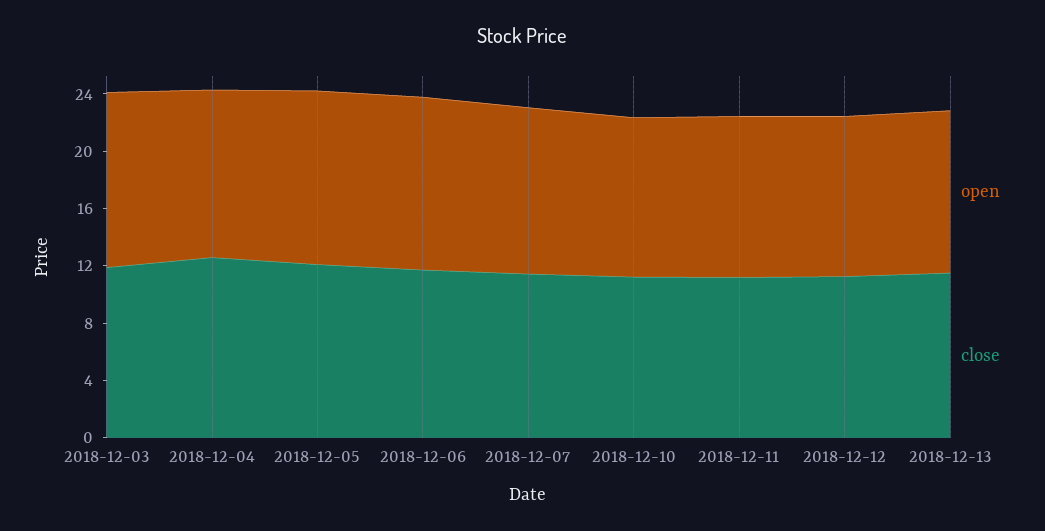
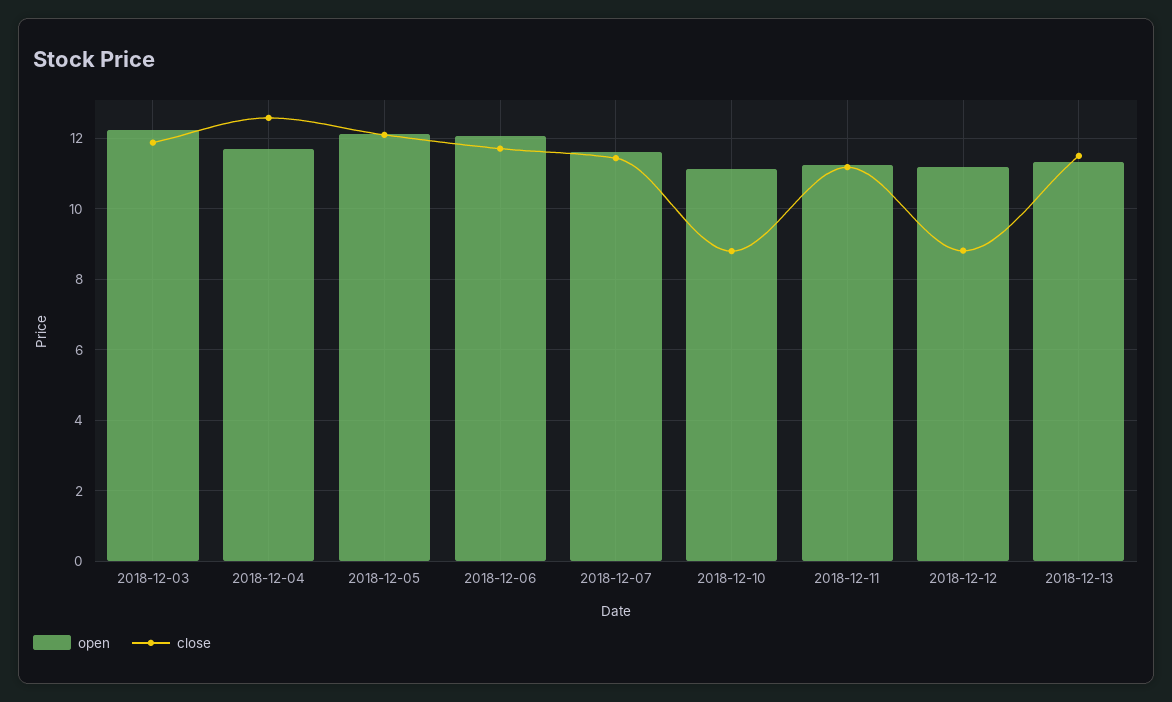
  {
    "open": {
      "2018-12-03": 12.2,
      "2018-12-04": 11.8,
      "2018-12-05": 12.2,
      "2018-12-06": 12,
      "2018-12-07": 11.6,
      "2018-12-10": 11.2,
      "2018-12-11": 11.2,
      "2018-12-12": 11.2,
      "2018-12-13": 11.4
    },
    "close": {
      "2018-12-03": 11.8,
      "2018-12-04": 12.6,
      "2018-12-05": 12.2,
      "2018-12-06": 11.8,
      "2018-12-07": 11.4,
-     "2018-12-10": 11,
+     "2018-12-10": 8.8,
      "2018-12-11": 11.2,
-     "2018-12-12": 11,
+     "2018-12-12": 8.8,
      "2018-12-13": 11.6
    }
  }

